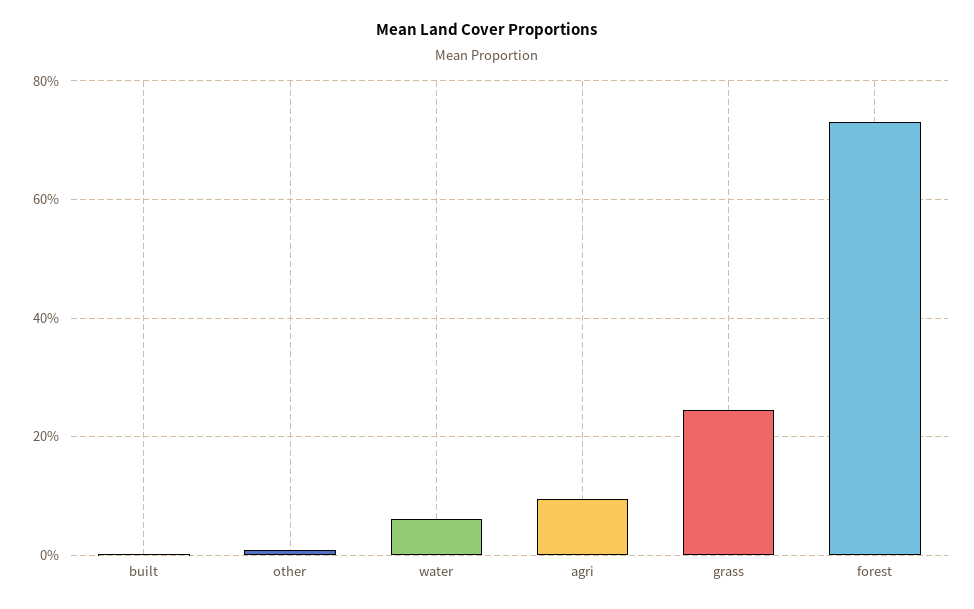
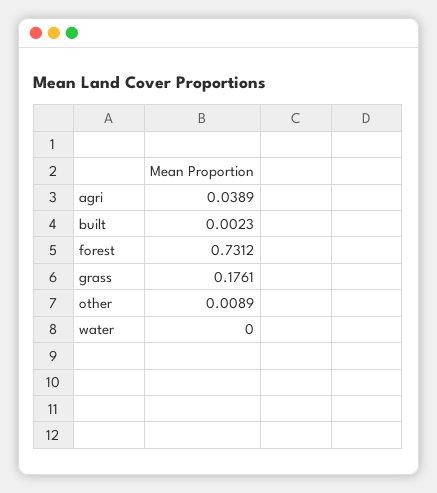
  {
    "built": 0.0023,
    "other": 0.0089,
-   "water": 0.06,
+   "water": 0,
-   "agri": 0.1,
+   "agri": 0.0389,
-   "grass": 0.24,
+   "grass": 0.1761,
    "forest": 0.7312
  }

